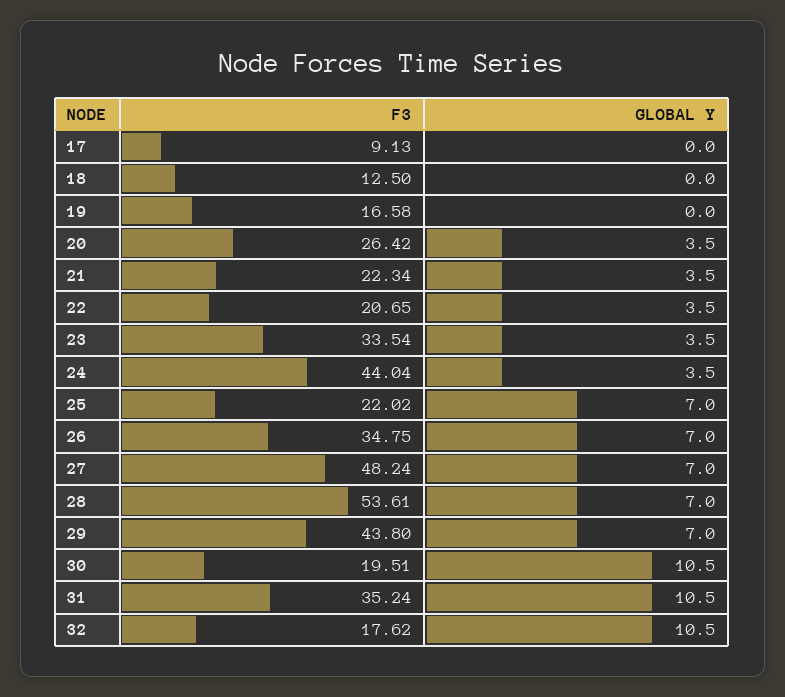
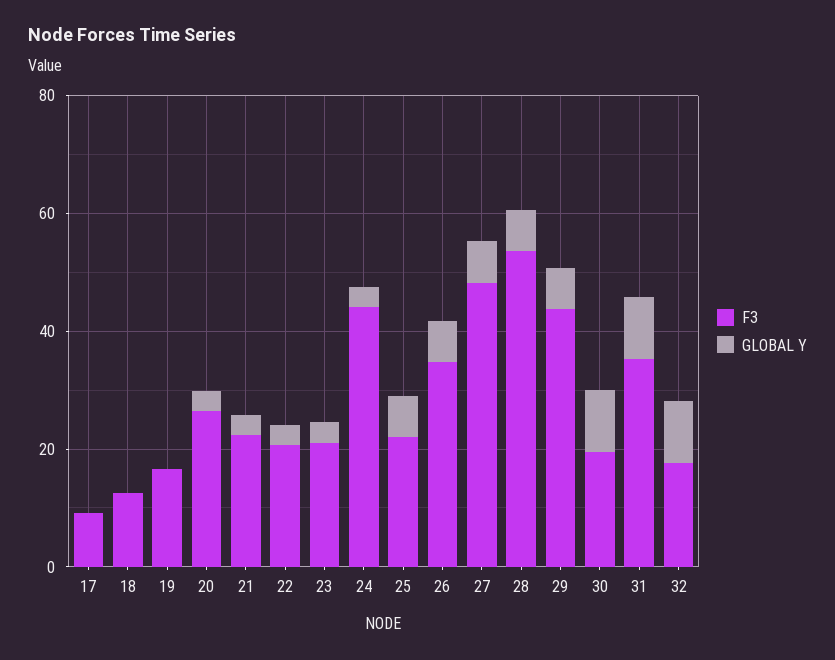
  {
    "F3": {
      "17": 9.13,
      "18": 12.5,
      "19": 16.58,
      "20": 26.42,
      "21": 22.34,
      "22": 20.65,
-     "23": 33.54,
+     "23": 20,
      "24": 44.04,
      "25": 22.02,
      "26": 34.75,
      "27": 48.24,
      "28": 53.61,
      "29": 43.8,
      "30": 19.51,
      "31": 35.24,
      "32": 17.62
    },
    "GLOBAL Y": {
      "17": 0,
      "18": 0,
      "19": 0,
      "20": 3.5,
      "21": 3.5,
      "22": 3.5,
      "23": 3.5,
      "24": 3.5,
      "25": 7,
      "26": 7,
      "27": 7,
      "28": 7,
      "29": 7,
      "30": 10.5,
      "31": 10.5,
      "32": 10.5
    }
  }

